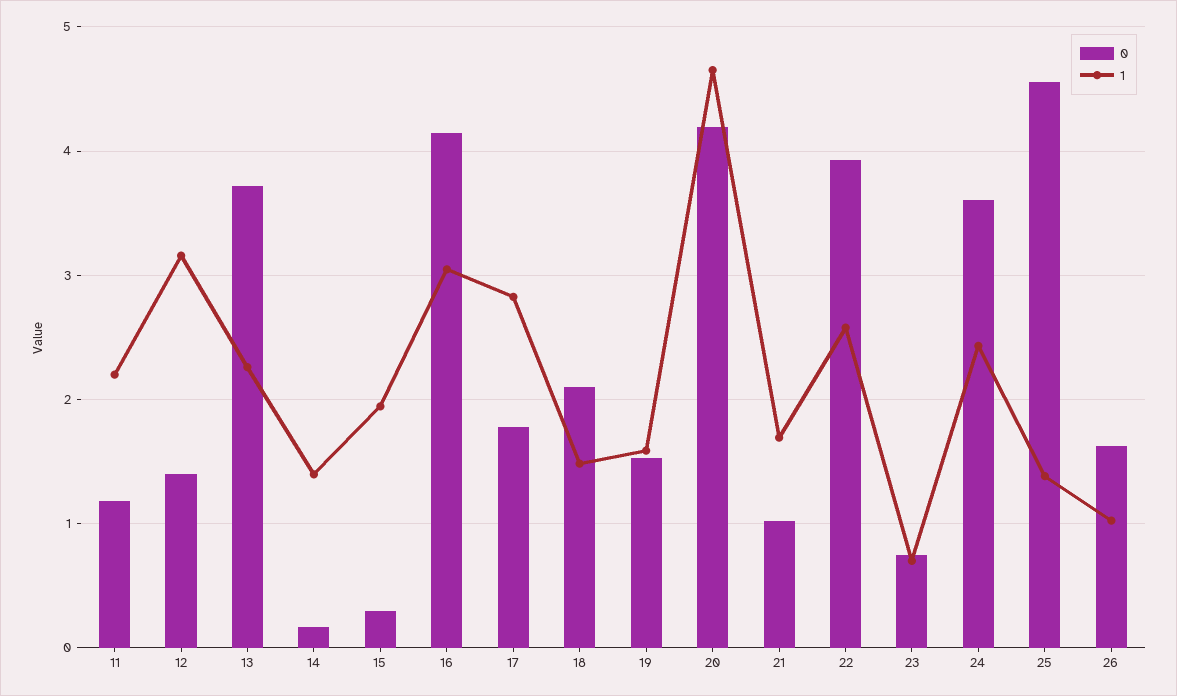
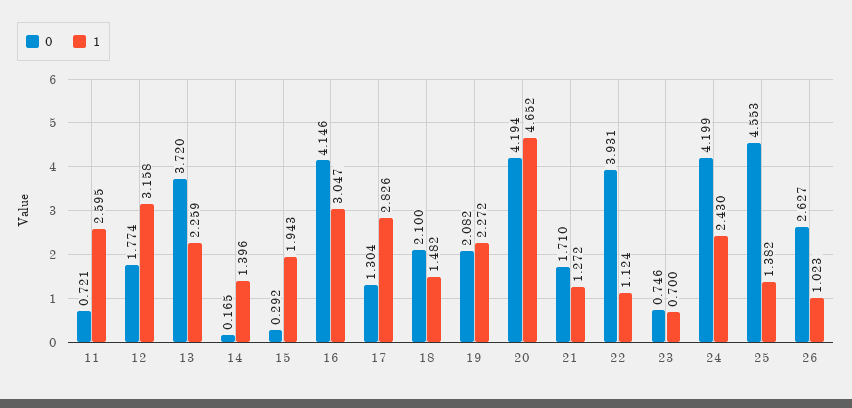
  {
    "0": {
-     "11": 1.2,
+     "11": 0.721,
-     "12": 1.4,
+     "12": 1.774,
      "13": 3.72,
      "14": 0.165,
      "15": 0.292,
      "16": 4.146,
-     "17": 1.8,
+     "17": 1.304,
      "18": 2.1,
-     "19": 1.5,
+     "19": 2.082,
      "20": 4.194,
-     "21": 1,
+     "21": 1.71,
      "22": 3.931,
      "23": 0.746,
-     "24": 3.6,
+     "24": 4.199,
      "25": 4.553,
-     "26": 1.6
+     "26": 2.627
    },
    "1": {
-     "11": 2.2,
+     "11": 2.595,
      "12": 3.158,
      "13": 2.259,
      "14": 1.396,
      "15": 1.943,
      "16": 3.047,
      "17": 2.826,
      "18": 1.482,
-     "19": 1.6,
+     "19": 2.272,
      "20": 4.652,
-     "21": 1.7,
+     "21": 1.272,
-     "22": 2.6,
+     "22": 1.124,
      "23": 0.7,
      "24": 2.43,
      "25": 1.382,
      "26": 1.023
    }
  }

